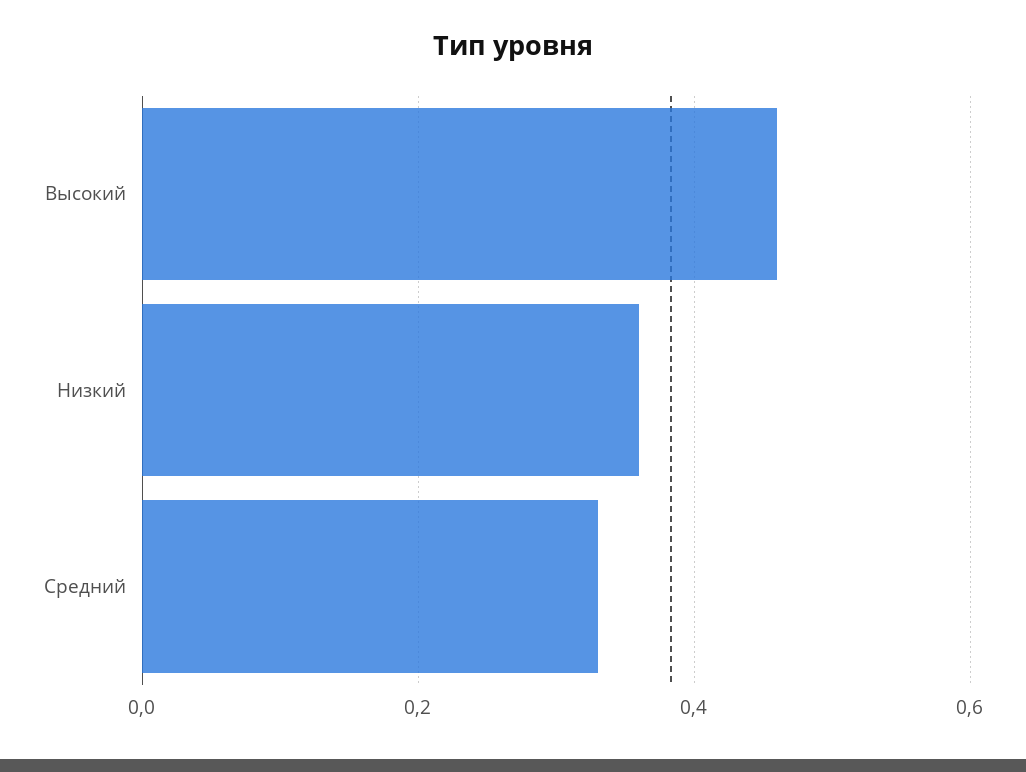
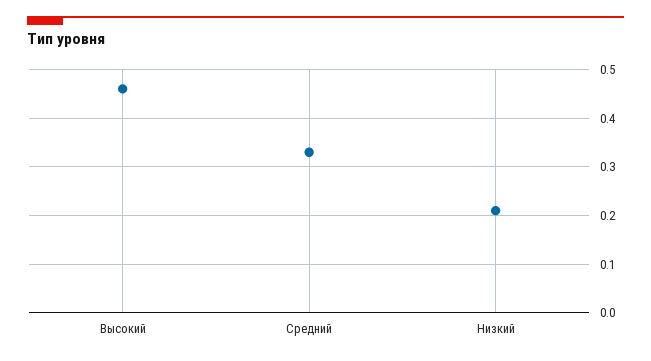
  {
    "Высокий": 0.45,
-   "Низкий": 0.35,
+   "Низкий": 0.2,
    "Средний": 0.35
  }

